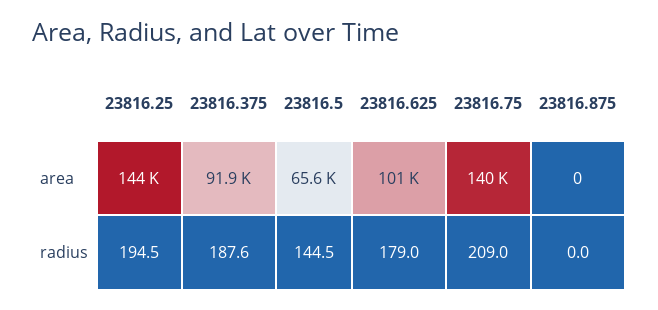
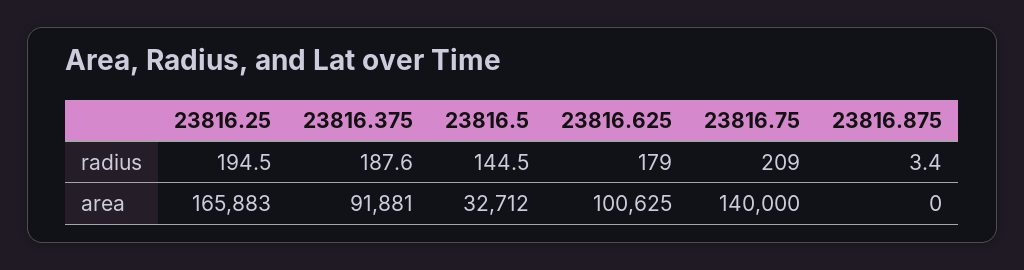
  {
    "23816.25": {
-     "area": 144000,
+     "area": 165883,
      "radius": 194.5
    },
    "23816.375": {
      "area": 91881,
      "radius": 187.6
    },
    "23816.5": {
-     "area": 65600,
+     "area": 32712,
      "radius": 144.5
    },
    "23816.625": {
      "area": 100625,
      "radius": 179
    },
    "23816.75": {
      "area": 140000,
      "radius": 209
    },
    "23816.875": {
      "area": 0,
-     "radius": 0
+     "radius": 3.4
    }
  }

